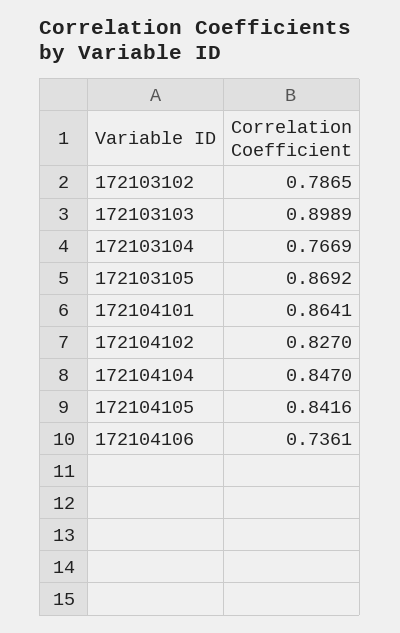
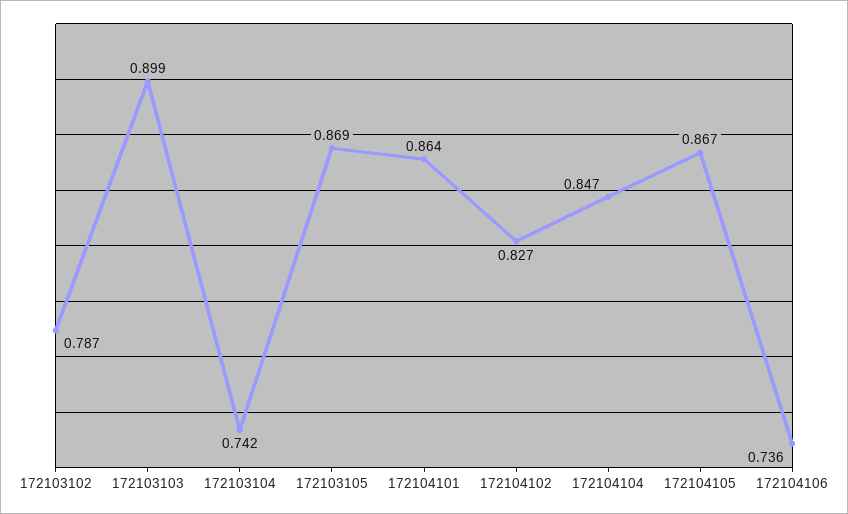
  {
    "172103102": 0.7865,
    "172103103": 0.8989,
-   "172103104": 0.7669,
+   "172103104": 0.742,
    "172103105": 0.8692,
    "172104101": 0.8641,
    "172104102": 0.827,
    "172104104": 0.847,
-   "172104105": 0.8416,
+   "172104105": 0.867,
    "172104106": 0.7361
  }

